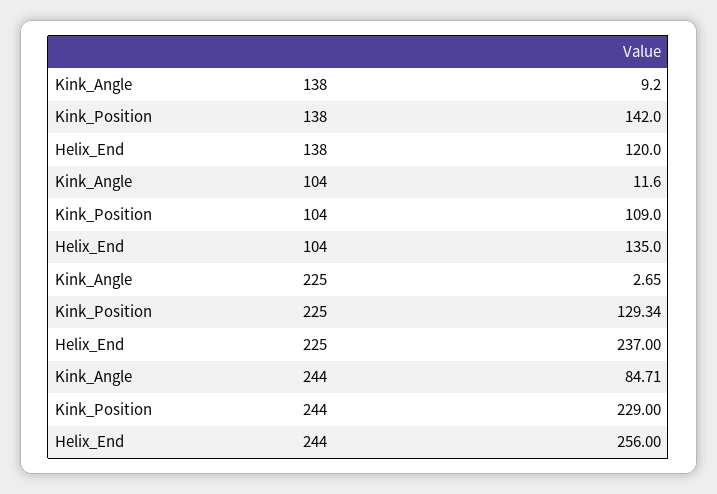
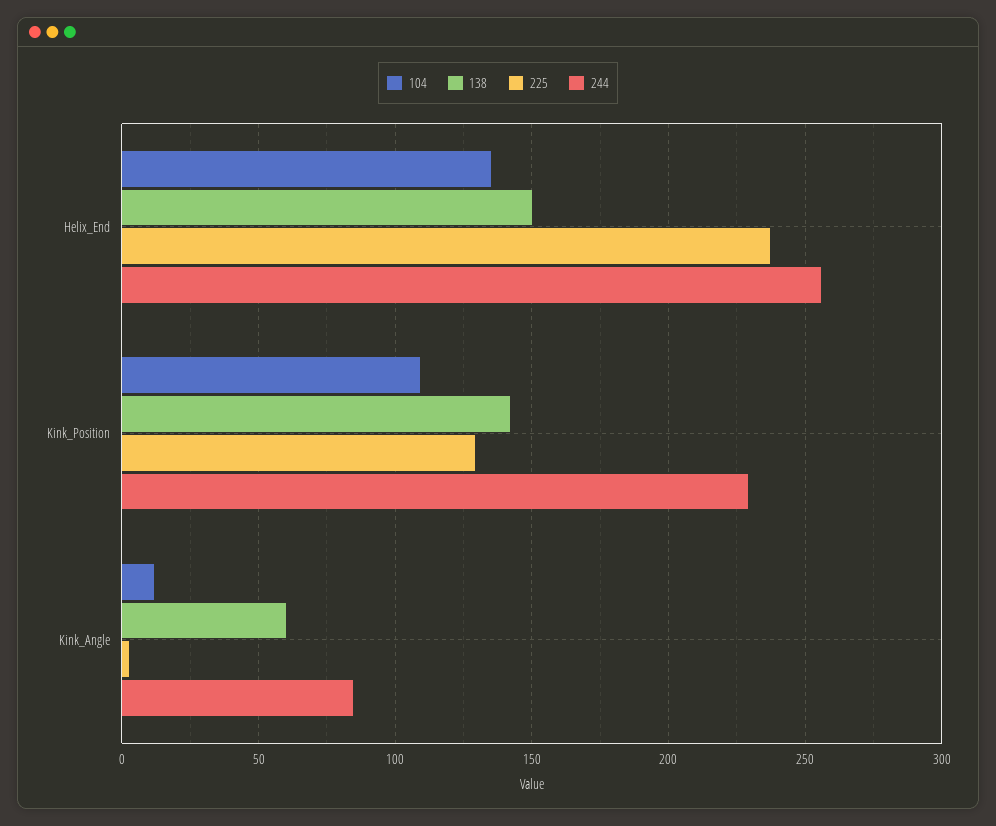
  {
    "138": {
-     "Kink_Angle": 9.2,
+     "Kink_Angle": 60,
      "Kink_Position": 142,
-     "Helix_End": 120
+     "Helix_End": 150
    },
    "104": {
      "Kink_Angle": 11.6,
      "Kink_Position": 109,
      "Helix_End": 135
    },
    "225": {
      "Kink_Angle": 2.65,
      "Kink_Position": 129.34,
      "Helix_End": 237
    },
    "244": {
      "Kink_Angle": 84.71,
      "Kink_Position": 229,
      "Helix_End": 256
    }
  }

